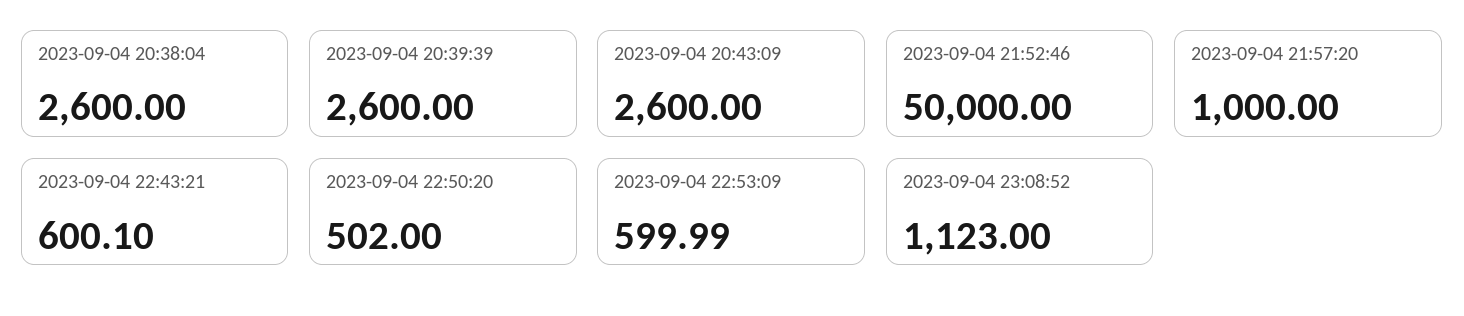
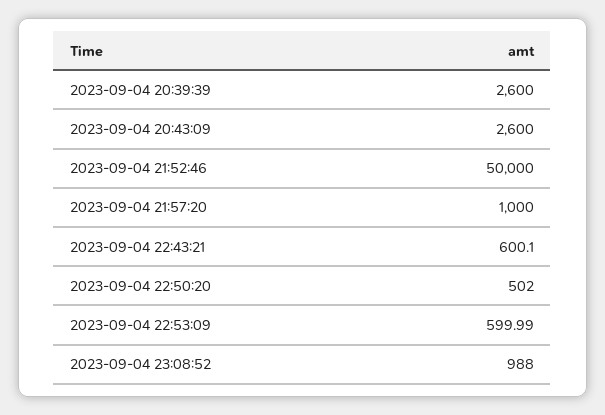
  {
-   "2023-09-04 20:38:04": 2600,
    "2023-09-04 20:39:39": 2600,
    "2023-09-04 20:43:09": 2600,
    "2023-09-04 21:52:46": 50000,
    "2023-09-04 21:57:20": 1000,
    "2023-09-04 22:43:21": 600.1,
    "2023-09-04 22:50:20": 502,
    "2023-09-04 22:53:09": 599.99,
-   "2023-09-04 23:08:52": 1123
+   "2023-09-04 23:08:52": 988
  }

